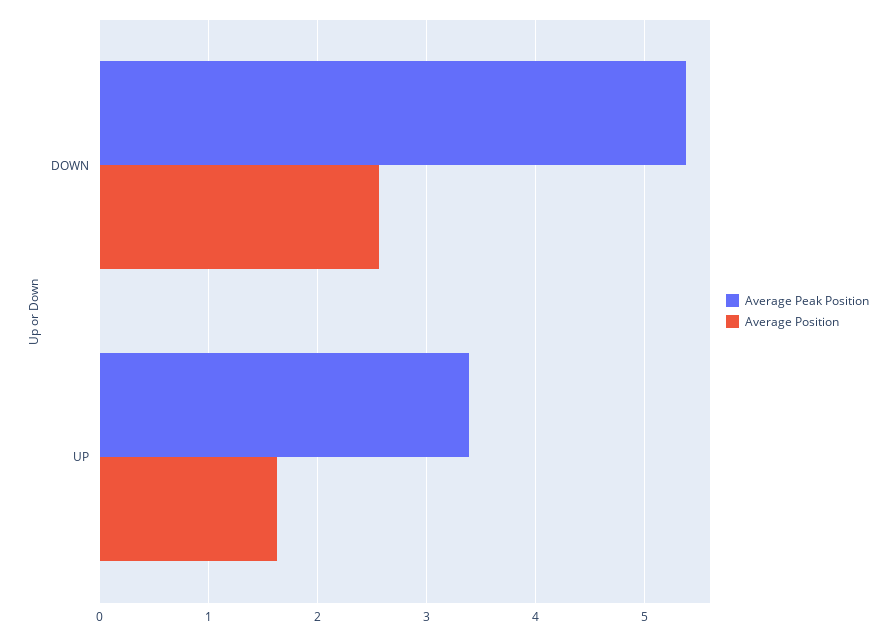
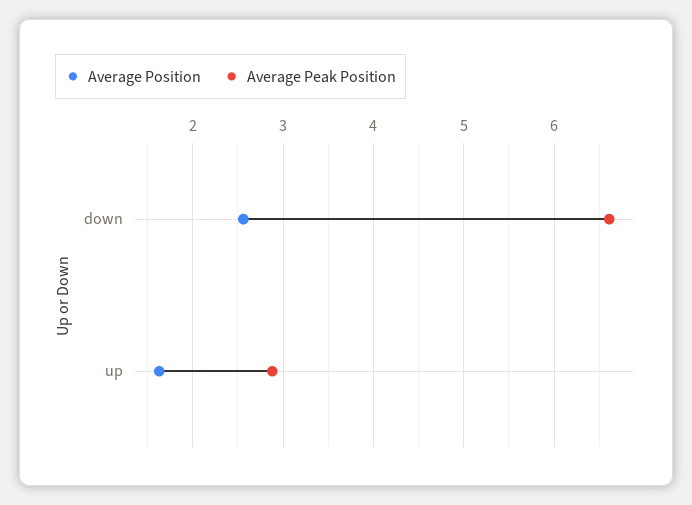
  {
    "Average Peak Position": {
-     "DOWN": 5.4,
+     "DOWN": 6.6,
-     "UP": 3.4
+     "UP": 2.9
    },
    "Average Position": {
      "DOWN": 2.6,
      "UP": 1.6
    }
  }

